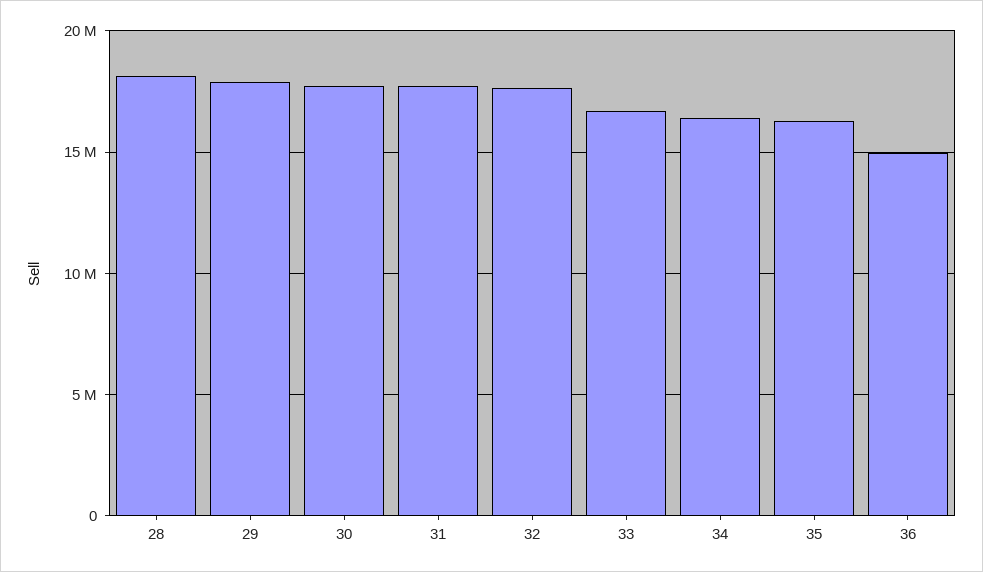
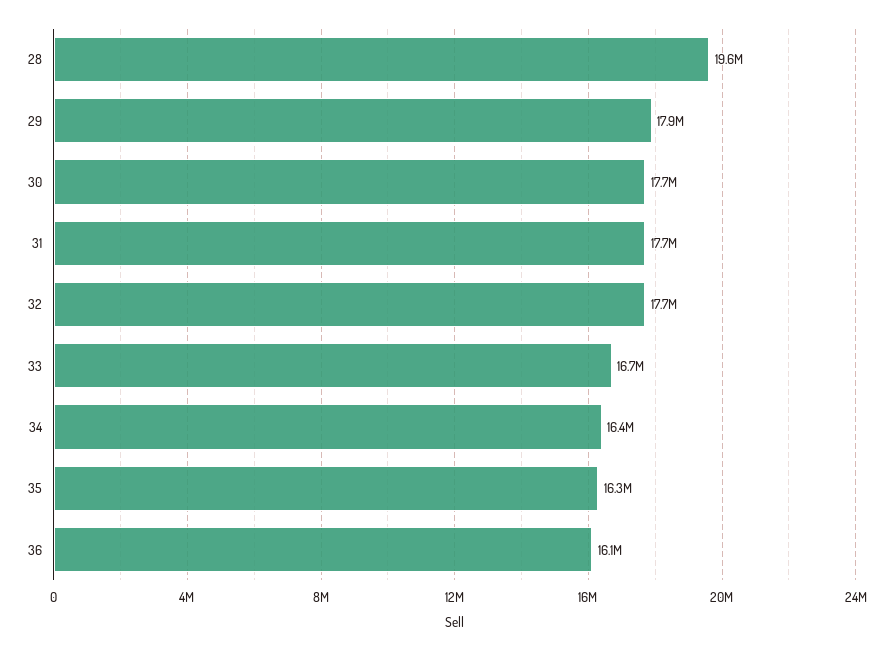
  {
-   "28": 18000000,
+   "28": 19600000,
    "29": 17900000,
    "30": 17700000,
    "31": 17700000,
    "32": 17700000,
    "33": 16700000,
    "34": 16400000,
    "35": 16300000,
-   "36": 15000000
+   "36": 16100000
  }

